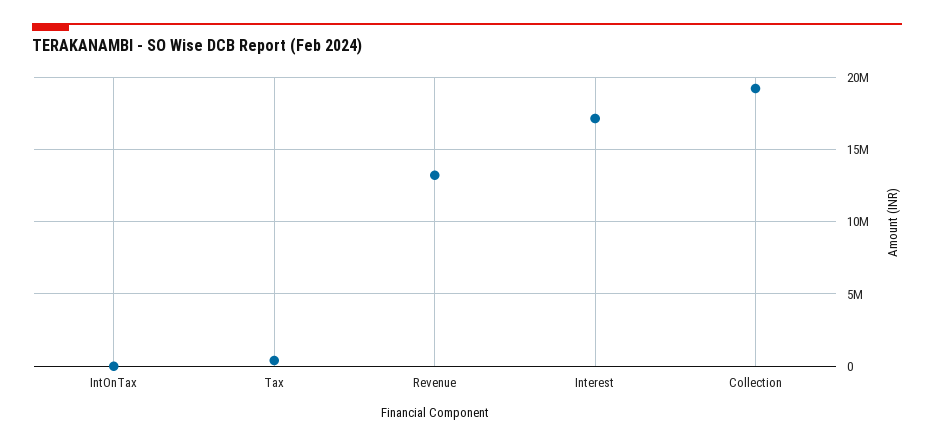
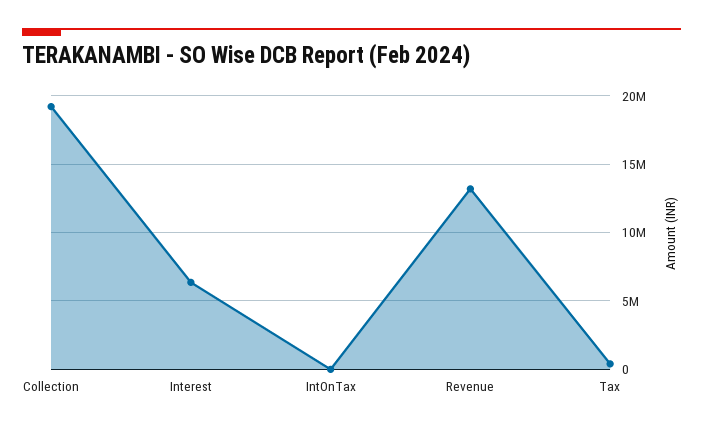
  {
    "IntOnTax": 0,
    "Tax": 500000,
    "Revenue": 13000000,
-   "Interest": 17000000,
+   "Interest": 6500000,
    "Collection": 19000000
  }

